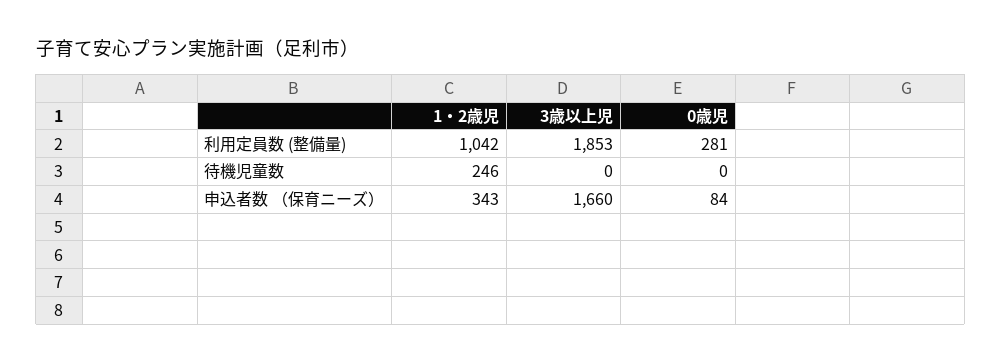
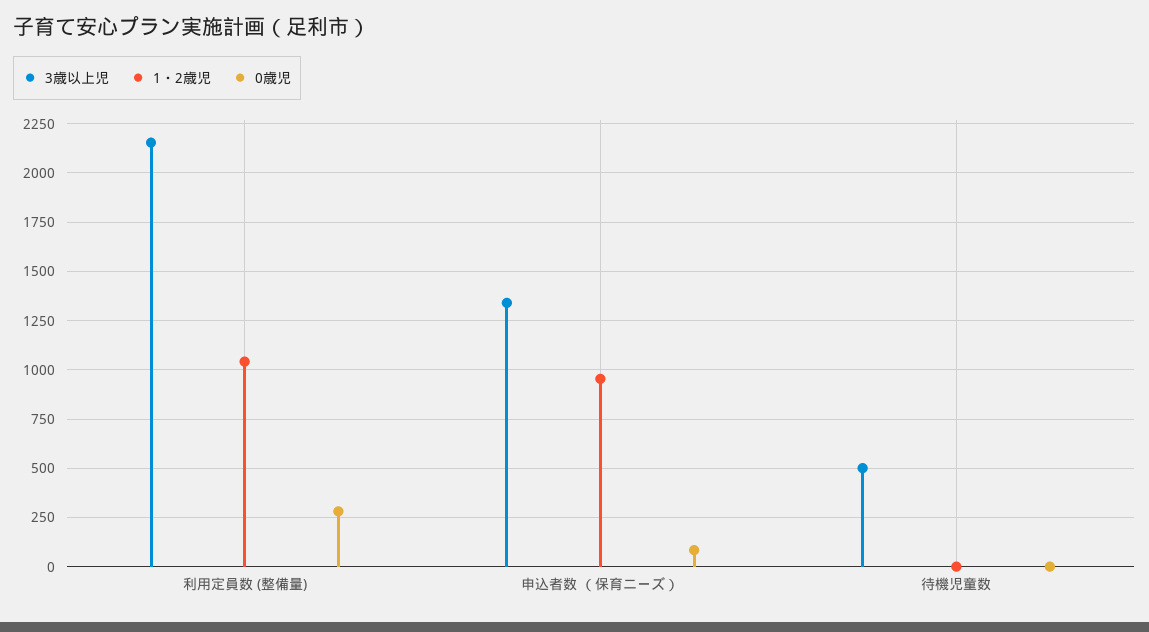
  {
    "1・2歳児": {
      "利用定員数 (整備量)": 1042,
-     "待機児童数": 246,
+     "待機児童数": 0,
-     "申込者数 （保育ニーズ）": 343
+     "申込者数 （保育ニーズ）": 950
    },
    "3歳以上児": {
-     "利用定員数 (整備量)": 1853,
+     "利用定員数 (整備量)": 2150,
-     "待機児童数": 0,
+     "待機児童数": 500,
-     "申込者数 （保育ニーズ）": 1660
+     "申込者数 （保育ニーズ）": 1350
    },
    "0歳児": {
      "利用定員数 (整備量)": 281,
      "待機児童数": 0,
      "申込者数 （保育ニーズ）": 84
    }
  }

